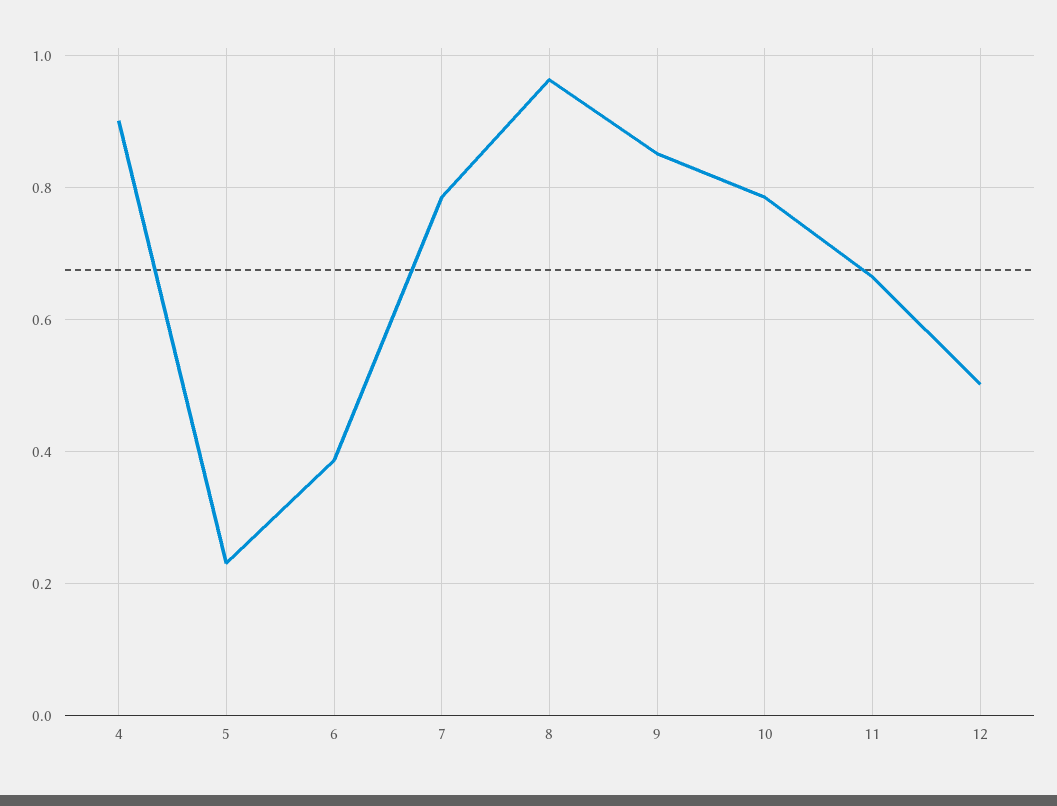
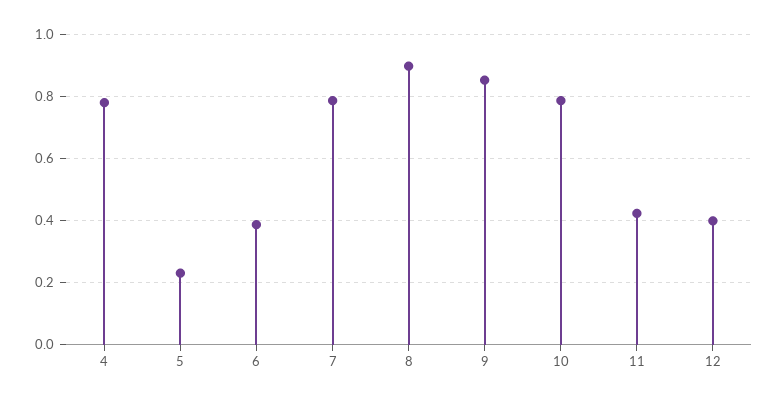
  {
-   "4": 0.9,
+   "4": 0.78,
    "5": 0.24,
    "6": 0.38,
    "7": 0.78,
-   "8": 0.96,
+   "8": 0.9,
    "9": 0.86,
    "10": 0.78,
-   "11": 0.66,
+   "11": 0.42,
-   "12": 0.5
+   "12": 0.4
  }

